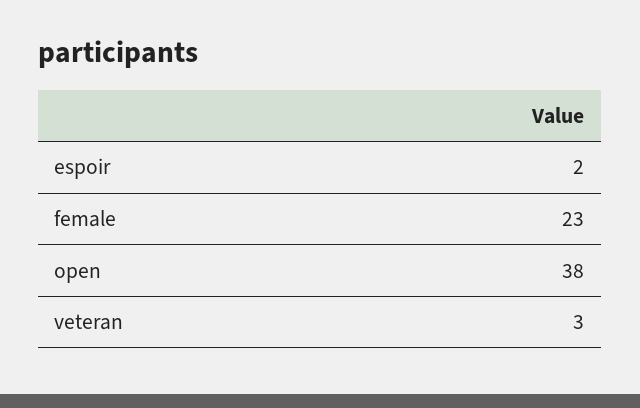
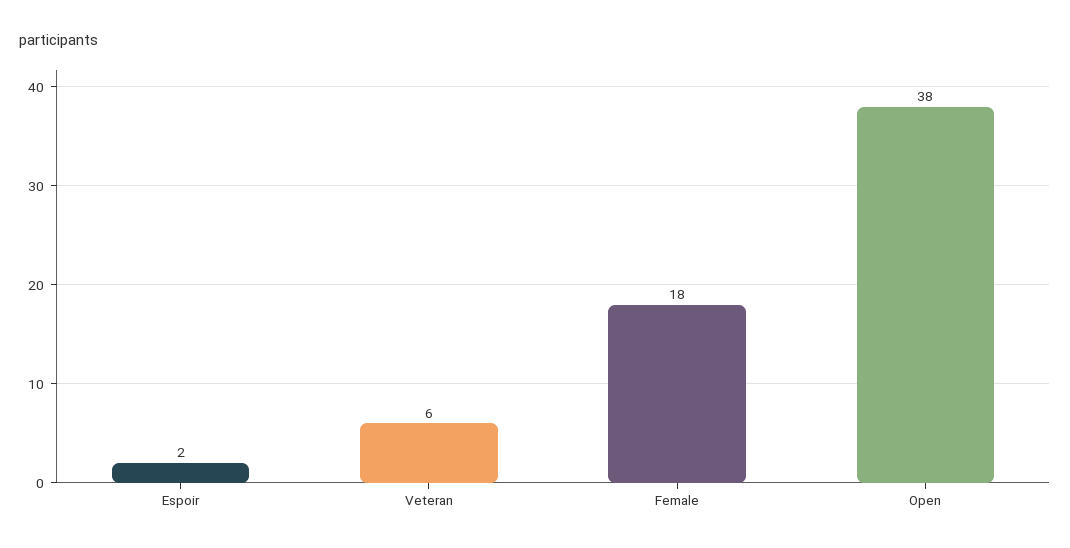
  {
    "espoir": 2,
-   "female": 23,
+   "female": 18,
    "open": 38,
-   "veteran": 3
+   "veteran": 6
  }

